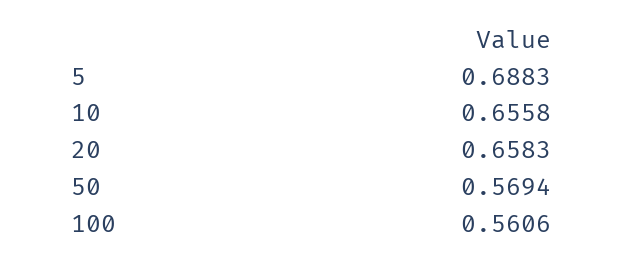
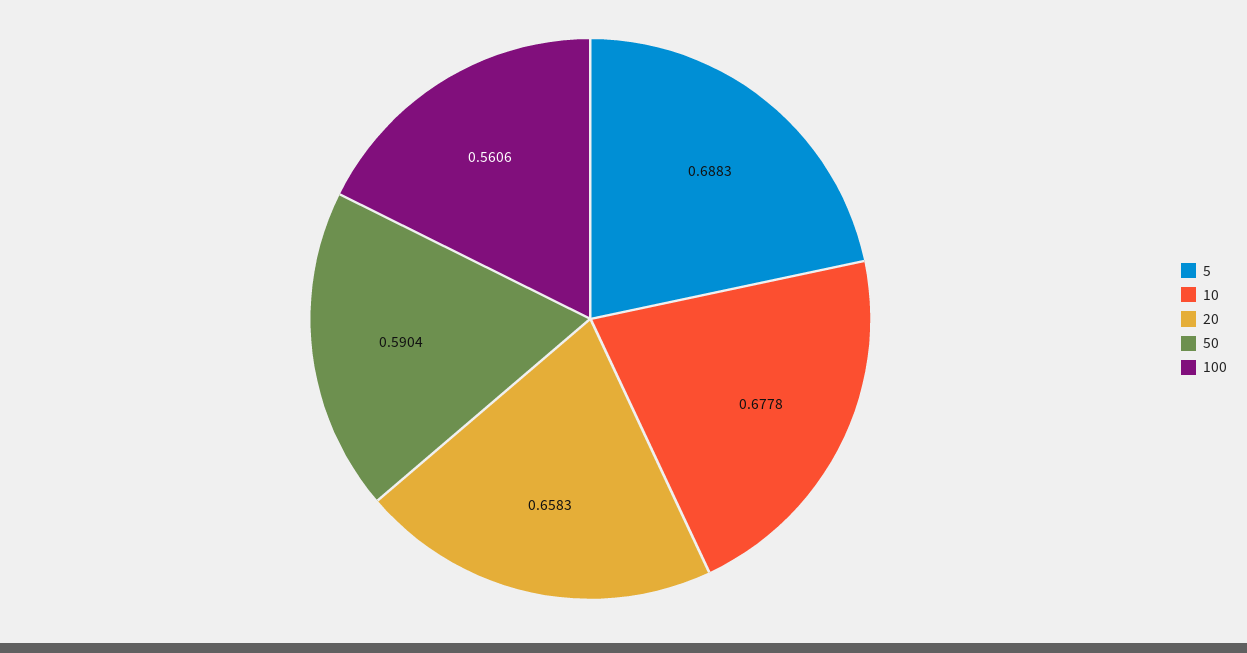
  {
    "5": 0.6883,
-   "10": 0.6558,
+   "10": 0.6778,
    "20": 0.6583,
-   "50": 0.5694,
+   "50": 0.5904,
    "100": 0.5606
  }

